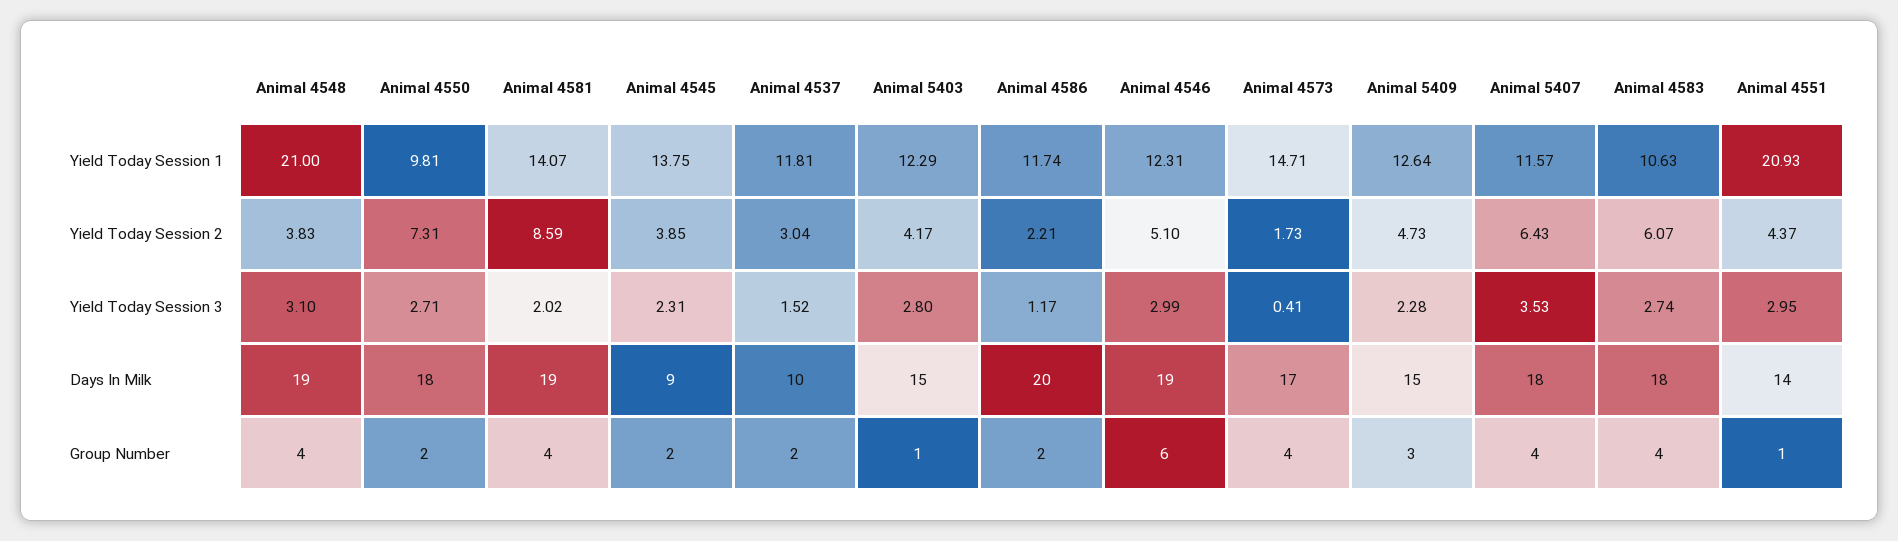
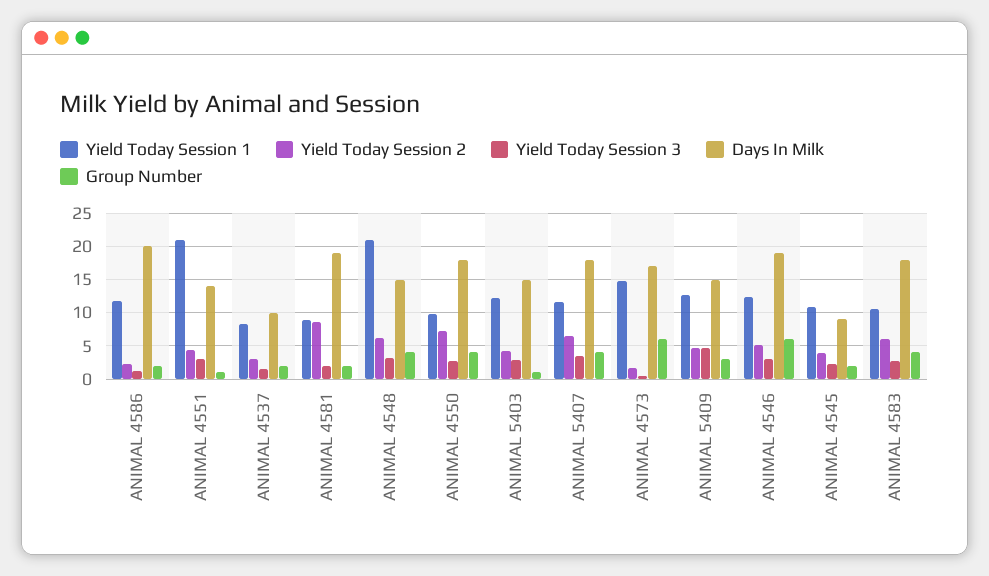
  {
    "Yield Today Session 1": {
      "Animal 4548": 21,
      "Animal 4550": 9.81,
-     "Animal 4581": 14.07,
+     "Animal 4581": 9,
-     "Animal 4545": 13.75,
+     "Animal 4545": 11,
-     "Animal 4537": 11.81,
+     "Animal 4537": 8,
      "Animal 5403": 12.29,
      "Animal 4586": 11.74,
      "Animal 4546": 12.31,
      "Animal 4573": 14.71,
      "Animal 5409": 12.64,
      "Animal 5407": 11.57,
      "Animal 4583": 10.63,
      "Animal 4551": 20.93
    },
    "Yield Today Session 2": {
-     "Animal 4548": 3.83,
+     "Animal 4548": 6,
      "Animal 4550": 7.31,
      "Animal 4581": 8.59,
      "Animal 4545": 3.85,
      "Animal 4537": 3.04,
      "Animal 5403": 4.17,
      "Animal 4586": 2.21,
      "Animal 4546": 5.1,
      "Animal 4573": 1.73,
      "Animal 5409": 4.73,
      "Animal 5407": 6.43,
      "Animal 4583": 6.07,
      "Animal 4551": 4.37
    },
    "Yield Today Session 3": {
      "Animal 4548": 3.1,
      "Animal 4550": 2.71,
      "Animal 4581": 2.02,
      "Animal 4545": 2.31,
      "Animal 4537": 1.52,
      "Animal 5403": 2.8,
      "Animal 4586": 1.17,
      "Animal 4546": 2.99,
      "Animal 4573": 0.41,
-     "Animal 5409": 2.28,
+     "Animal 5409": 5,
      "Animal 5407": 3.53,
      "Animal 4583": 2.74,
      "Animal 4551": 2.95
    },
    "Days In Milk": {
-     "Animal 4548": 19,
+     "Animal 4548": 15,
      "Animal 4550": 18,
      "Animal 4581": 19,
      "Animal 4545": 9,
      "Animal 4537": 10,
      "Animal 5403": 15,
      "Animal 4586": 20,
      "Animal 4546": 19,
      "Animal 4573": 17,
      "Animal 5409": 15,
      "Animal 5407": 18,
      "Animal 4583": 18,
      "Animal 4551": 14
    },
    "Group Number": {
      "Animal 4548": 4,
-     "Animal 4550": 2,
+     "Animal 4550": 4,
-     "Animal 4581": 4,
+     "Animal 4581": 2,
      "Animal 4545": 2,
      "Animal 4537": 2,
      "Animal 5403": 1,
      "Animal 4586": 2,
      "Animal 4546": 6,
-     "Animal 4573": 4,
+     "Animal 4573": 6,
      "Animal 5409": 3,
      "Animal 5407": 4,
      "Animal 4583": 4,
      "Animal 4551": 1
    }
  }

